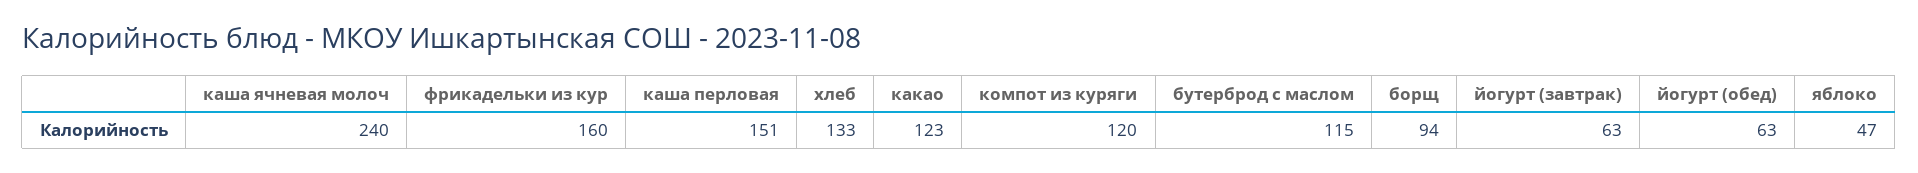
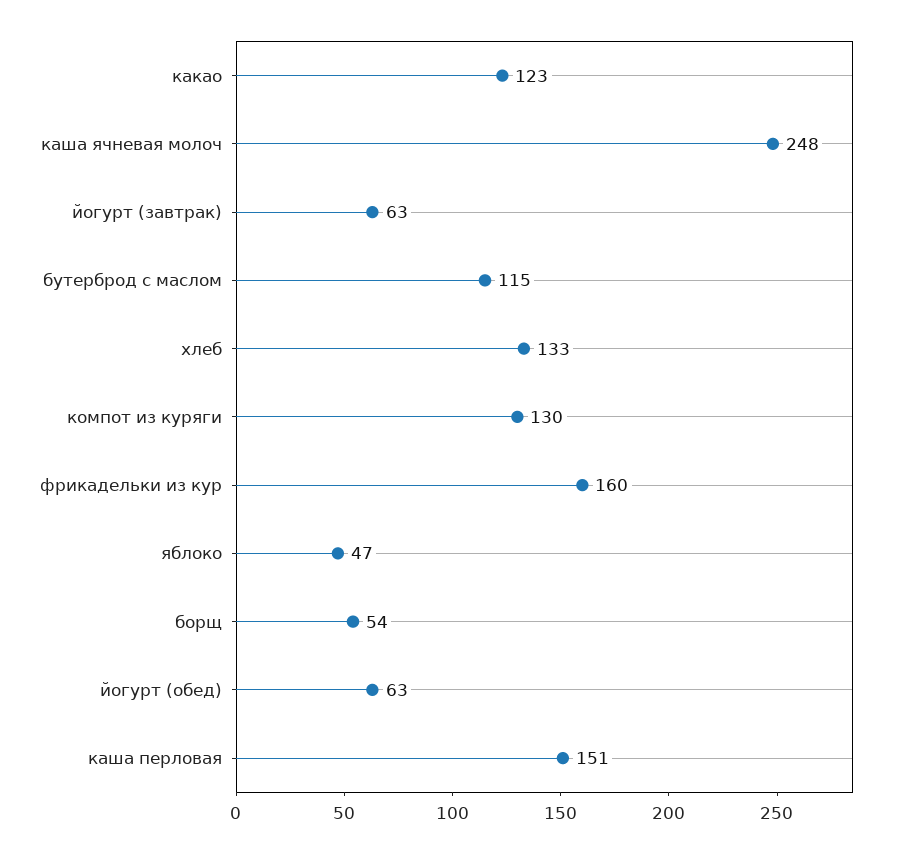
  {
-   "каша ячневая молоч": 240,
+   "каша ячневая молоч": 248,
    "фрикадельки из кур": 160,
    "каша перловая": 151,
    "хлеб": 133,
    "какао": 123,
-   "компот из куряги": 120,
+   "компот из куряги": 130,
    "бутерброд с маслом": 115,
-   "борщ": 94,
+   "борщ": 54,
    "йогурт (завтрак)": 63,
    "йогурт (обед)": 63,
    "яблоко": 47
  }

